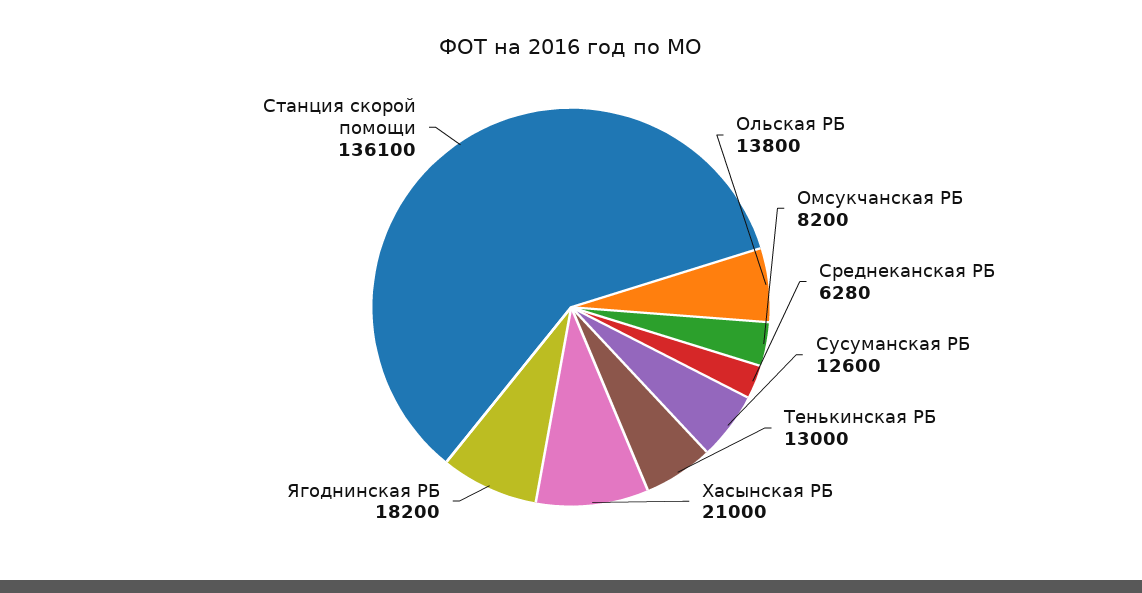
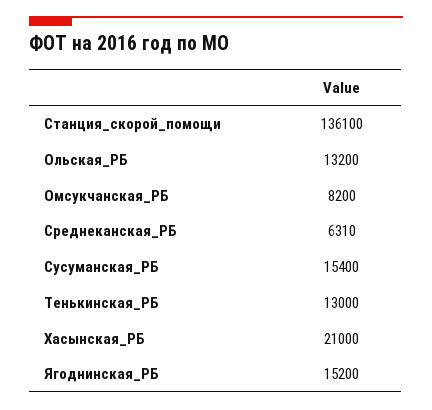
  {
-   "Ольская РБ": 13800,
+   "Ольская РБ": 13200,
    "Омсукчанская РБ": 8200,
-   "Среднеканская РБ": 6280,
+   "Среднеканская РБ": 6310,
-   "Сусуманская РБ": 12600,
+   "Сусуманская РБ": 15400,
    "Тенькинская РБ": 13000,
    "Хасынская РБ": 21000,
-   "Ягоднинская РБ": 18200,
+   "Ягоднинская РБ": 15200,
    "Станция скорой помощи": 136100
  }

